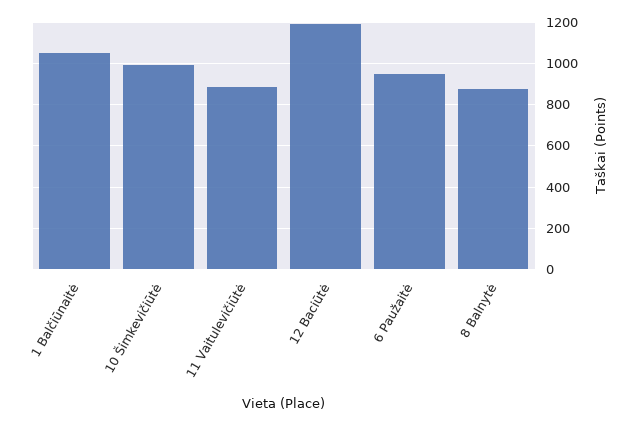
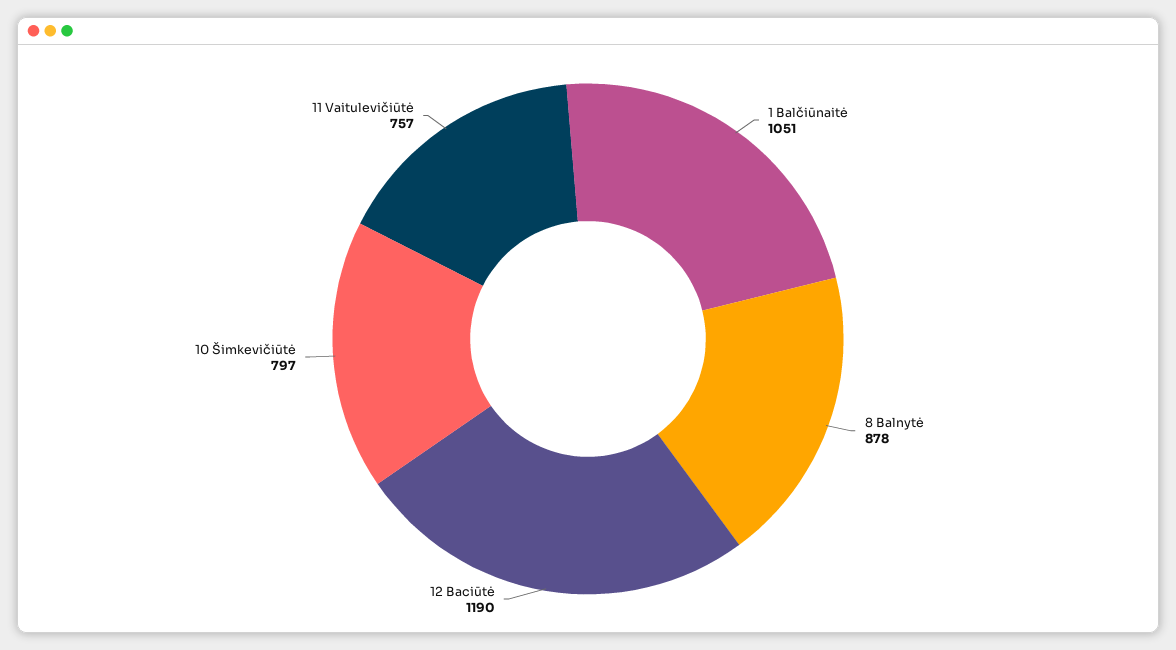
  {
    "1 Balčiūnaitė": 1051,
-   "10 Šimkevičiūtė": 1000,
+   "10 Šimkevičiūtė": 797,
-   "11 Vaitulevičiūtė": 900,
+   "11 Vaitulevičiūtė": 757,
    "12 Baciūtė": 1190,
-   "6 Paužaitė": 950,
    "8 Balnytė": 878
  }

